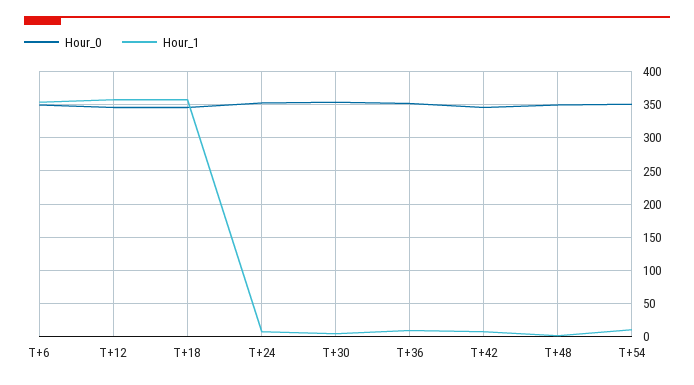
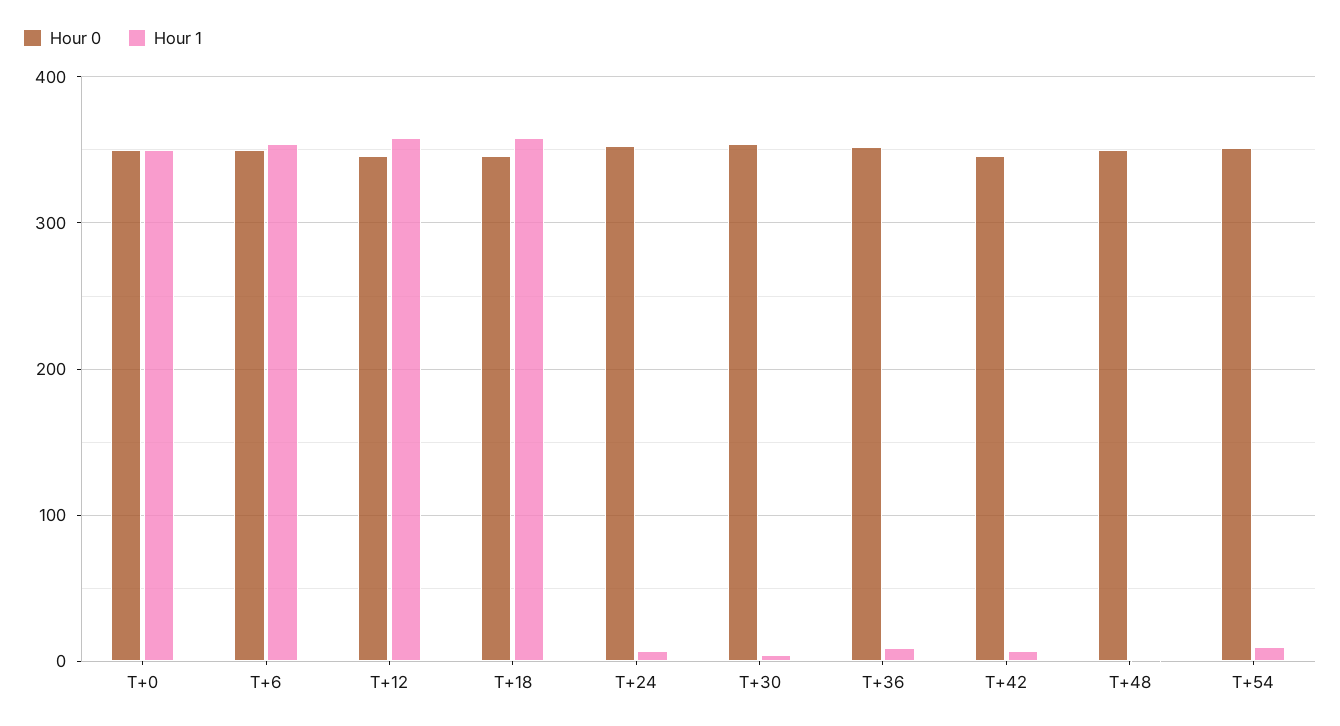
  {
    "Hour_0": {
      "T+6": 350,
      "T+12": 350,
      "T+18": 350,
      "T+24": 350,
      "T+30": 350,
      "T+36": 350,
      "T+42": 350,
      "T+48": 350,
-     "T+54": 350
+     "T+54": 350,
+     "T+0": 350
    },
    "Hour_1": {
      "T+6": 350,
      "T+12": 360,
      "T+18": 360,
      "T+24": 10,
      "T+30": 0,
      "T+36": 10,
      "T+42": 10,
      "T+48": 0,
-     "T+54": 10
+     "T+54": 10,
+     "T+0": 350
    }
  }

